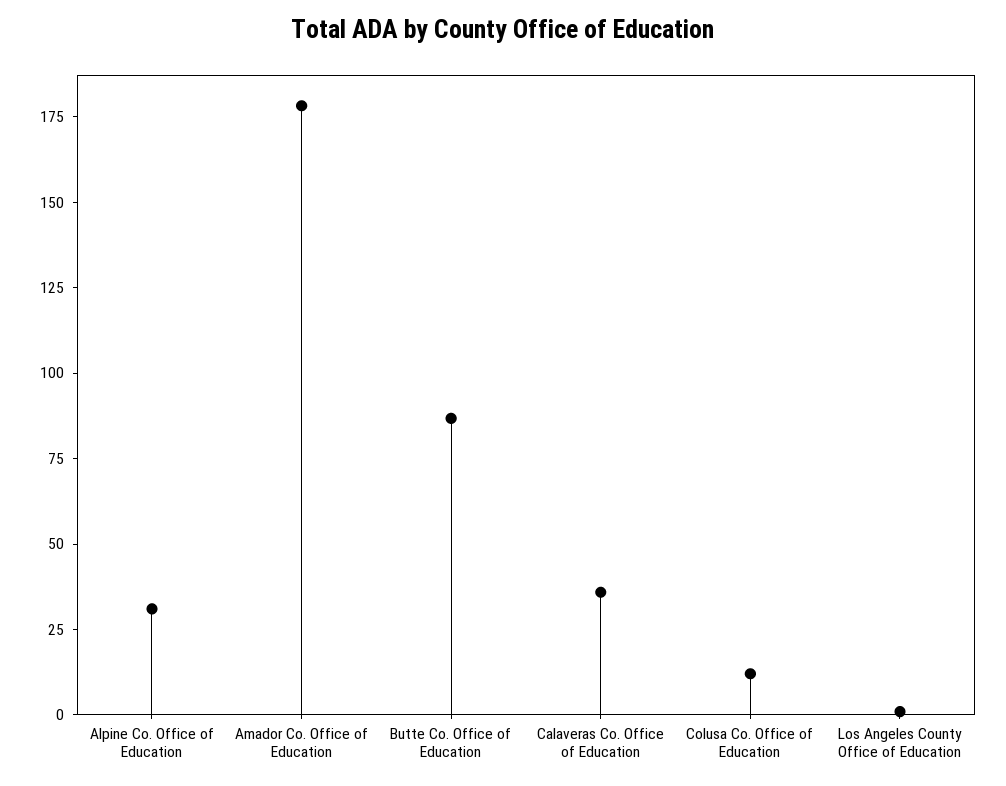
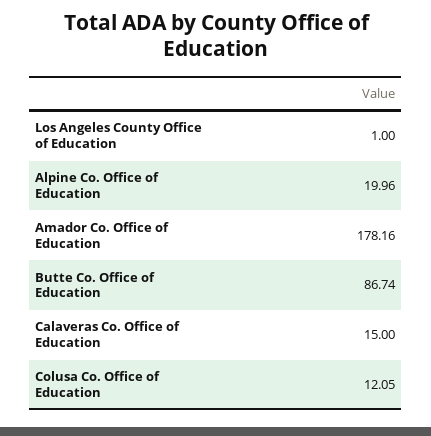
  {
-   "Alpine Co. Office of Education": 30,
+   "Alpine Co. Office of Education": 19.96,
    "Amador Co. Office of Education": 178.16,
    "Butte Co. Office of Education": 86.74,
-   "Calaveras Co. Office of Education": 35,
+   "Calaveras Co. Office of Education": 15,
    "Colusa Co. Office of Education": 12.05,
    "Los Angeles County Office of Education": 1
  }

